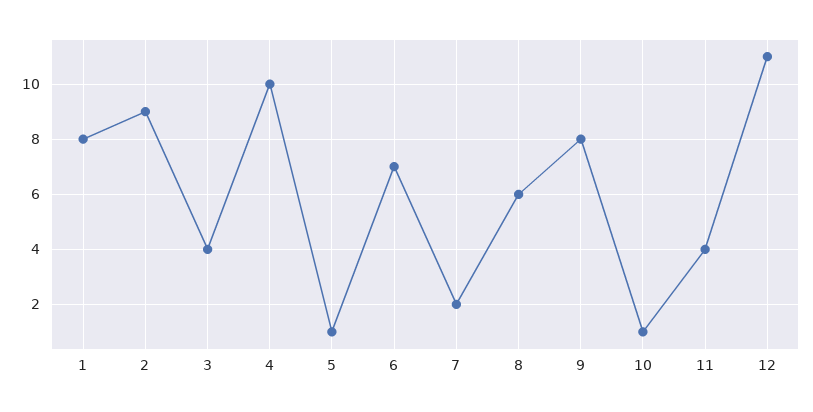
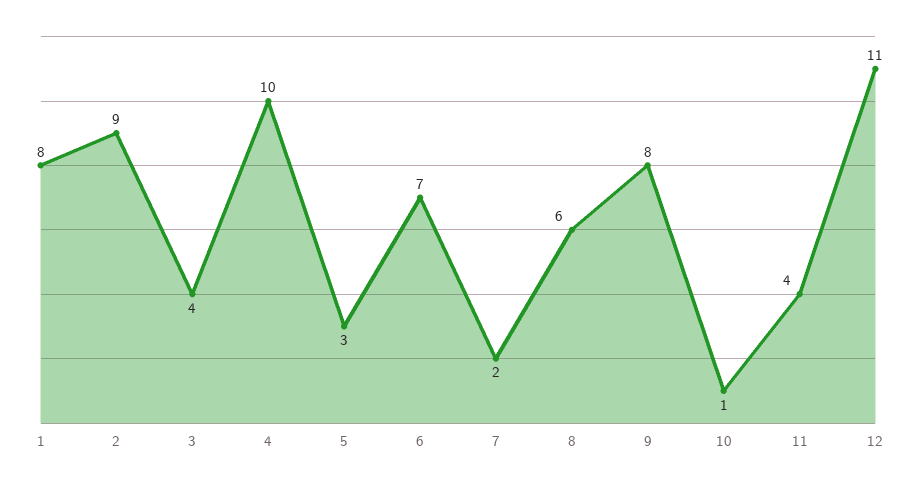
  {
    "1": 8,
    "2": 9,
    "3": 4,
    "4": 10,
-   "5": 1,
+   "5": 3,
    "6": 7,
    "7": 2,
    "8": 6,
    "9": 8,
    "10": 1,
    "11": 4,
    "12": 11
  }

